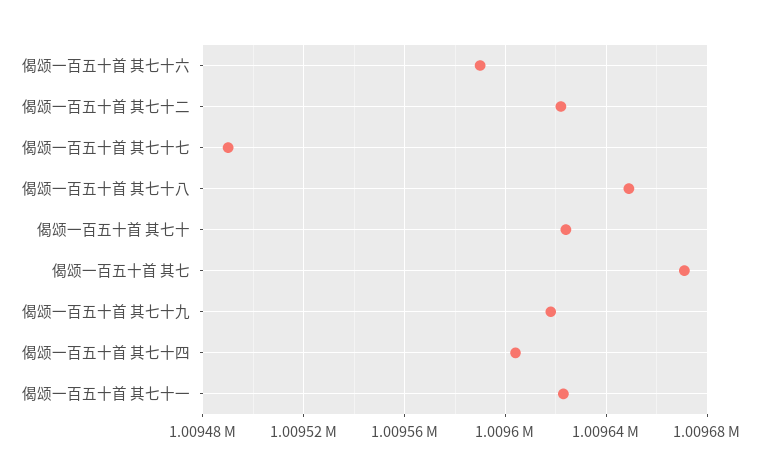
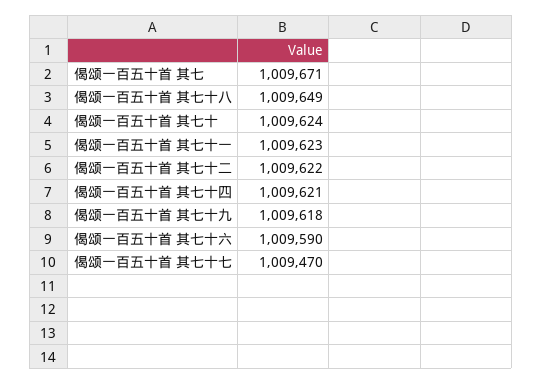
  {
    "偈颂一百五十首 其七十六": 1009590,
    "偈颂一百五十首 其七十二": 1009622,
-   "偈颂一百五十首 其七十七": 1009490,
+   "偈颂一百五十首 其七十七": 1009470,
    "偈颂一百五十首 其七十八": 1009649,
    "偈颂一百五十首 其七十": 1009624,
    "偈颂一百五十首 其七": 1009671,
    "偈颂一百五十首 其七十九": 1009618,
-   "偈颂一百五十首 其七十四": 1009605,
+   "偈颂一百五十首 其七十四": 1009621,
    "偈颂一百五十首 其七十一": 1009623
  }

